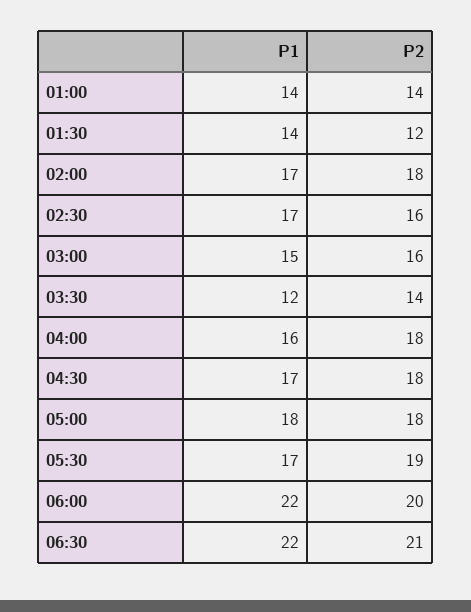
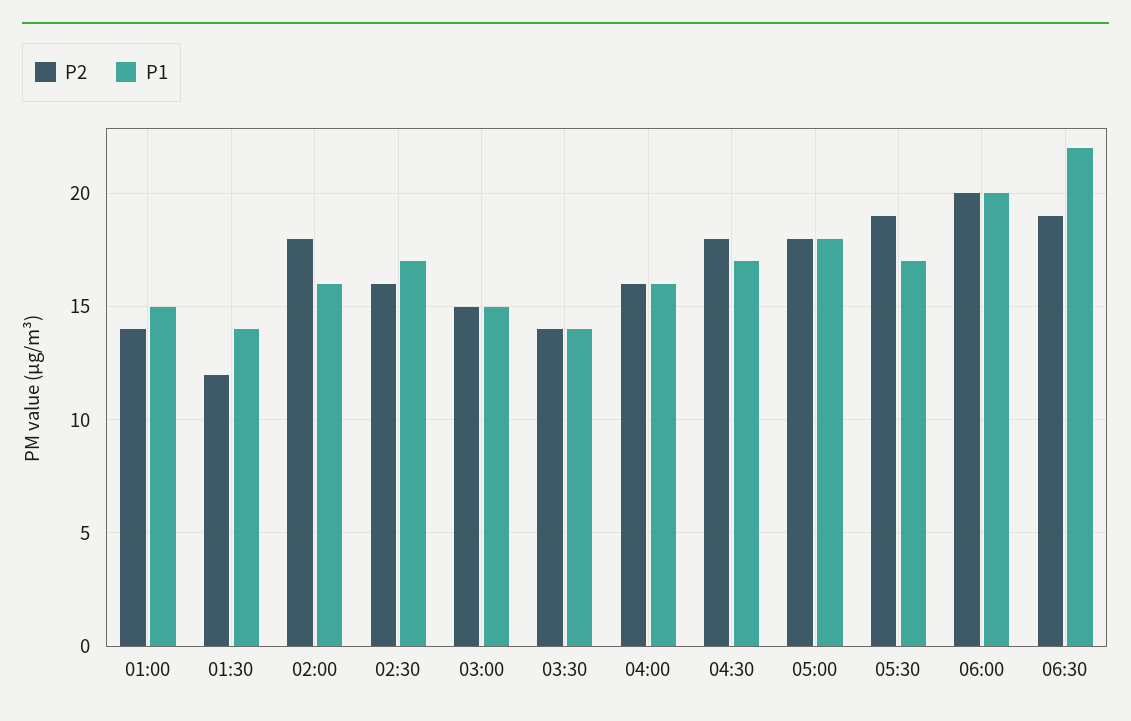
  {
    "P1": {
-     "01:00": 14,
+     "01:00": 15,
      "01:30": 14,
-     "02:00": 17,
+     "02:00": 16,
      "02:30": 17,
      "03:00": 15,
-     "03:30": 12,
+     "03:30": 14,
      "04:00": 16,
      "04:30": 17,
      "05:00": 18,
      "05:30": 17,
-     "06:00": 22,
+     "06:00": 20,
      "06:30": 22
    },
    "P2": {
      "01:00": 14,
      "01:30": 12,
      "02:00": 18,
      "02:30": 16,
-     "03:00": 16,
+     "03:00": 15,
      "03:30": 14,
-     "04:00": 18,
+     "04:00": 16,
      "04:30": 18,
      "05:00": 18,
      "05:30": 19,
      "06:00": 20,
-     "06:30": 21
+     "06:30": 19
    }
  }

